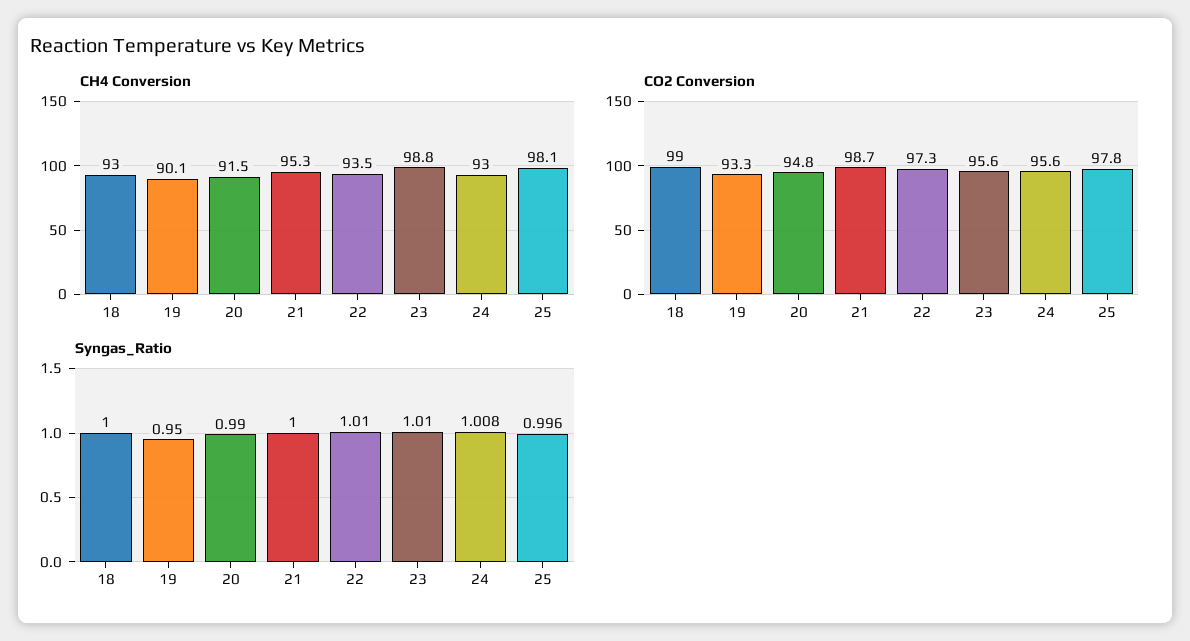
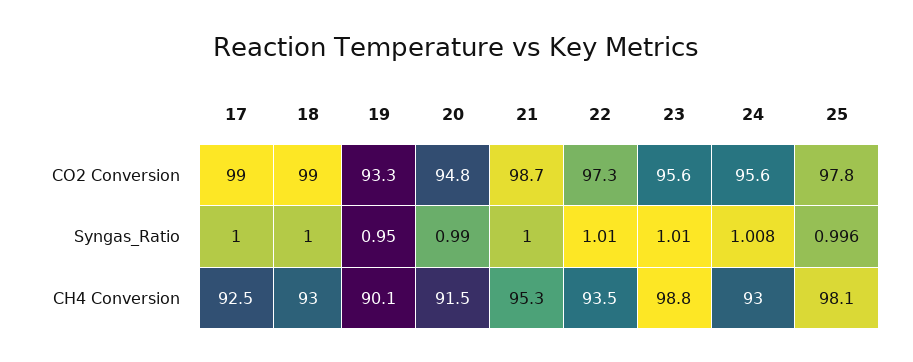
  {
    "CH4 Conversion": {
      "18": 93,
      "19": 90.1,
      "20": 91.5,
      "21": 95.3,
      "22": 93.5,
      "23": 98.8,
      "24": 93,
-     "25": 98.1
+     "25": 98.1,
+     "17": 92.5
    },
    "CO2 Conversion": {
      "18": 99,
      "19": 93.3,
      "20": 94.8,
      "21": 98.7,
      "22": 97.3,
      "23": 95.6,
      "24": 95.6,
-     "25": 97.8
+     "25": 97.8,
+     "17": 99
    },
    "Syngas_Ratio": {
      "18": 1,
      "19": 0.95,
      "20": 0.99,
      "21": 1,
      "22": 1.01,
      "23": 1.01,
      "24": 1.008,
-     "25": 0.996
+     "25": 0.996,
+     "17": 1
    }
  }

